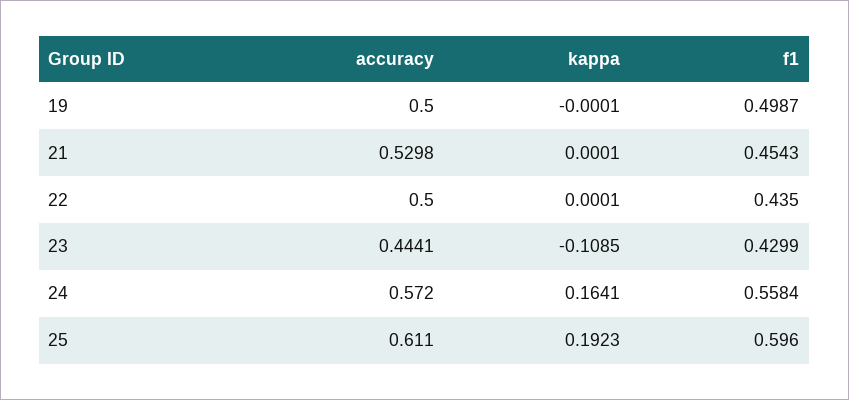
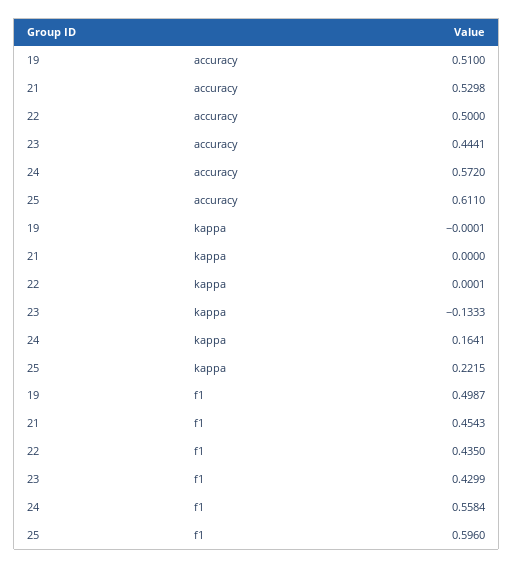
  {
    "accuracy": {
-     "19": 0.5,
+     "19": 0.51,
      "21": 0.5298,
      "22": 0.5,
      "23": 0.4441,
      "24": 0.572,
      "25": 0.611
    },
    "kappa": {
      "19": -0.0001,
-     "21": 0.0001,
+     "21": 0,
      "22": 0.0001,
-     "23": -0.1085,
+     "23": -0.1333,
      "24": 0.1641,
-     "25": 0.1923
+     "25": 0.2215
    },
    "f1": {
      "19": 0.4987,
      "21": 0.4543,
      "22": 0.435,
      "23": 0.4299,
      "24": 0.5584,
      "25": 0.596
    }
  }

